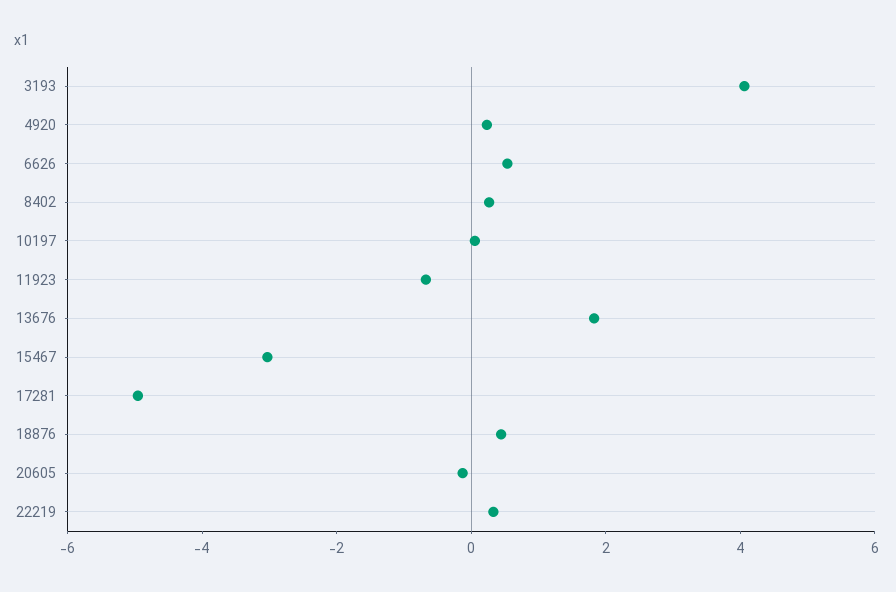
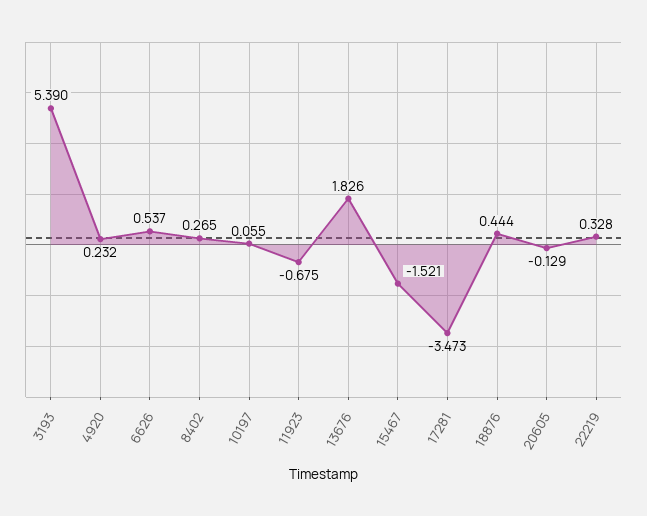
  {
-   "3193": 4,
+   "3193": 5.39,
    "4920": 0.232,
    "6626": 0.537,
    "8402": 0.265,
    "10197": 0.055,
    "11923": -0.675,
    "13676": 1.826,
-   "15467": -3,
+   "15467": -1.521,
-   "17281": -5,
+   "17281": -3.473,
    "18876": 0.444,
    "20605": -0.129,
    "22219": 0.328
  }

